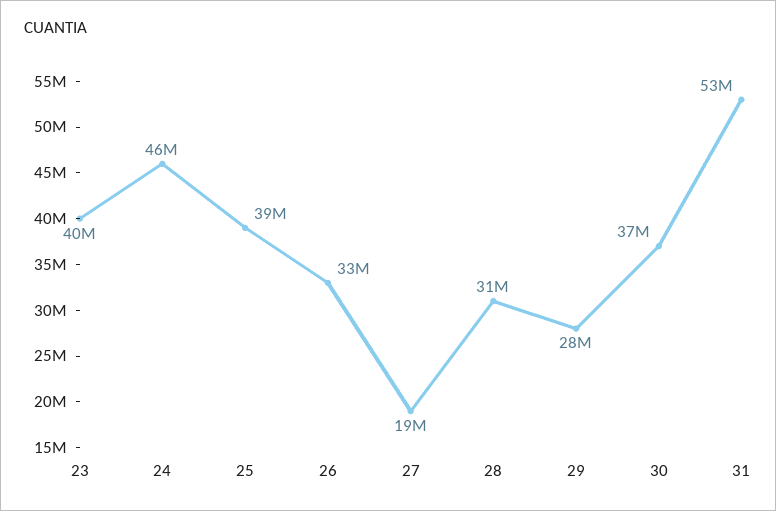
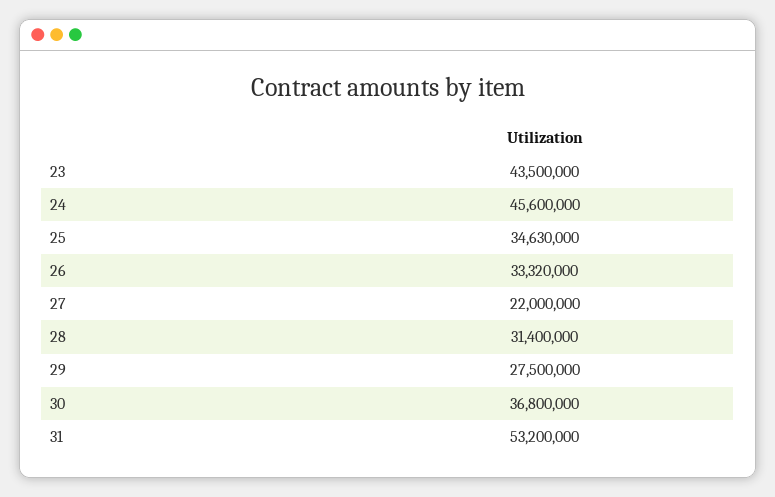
  {
-   "23": 40000000,
+   "23": 43500000,
    "24": 45600000,
-   "25": 39000000,
+   "25": 34630000,
    "26": 33320000,
-   "27": 19000000,
+   "27": 22000000,
    "28": 31400000,
    "29": 27500000,
    "30": 36800000,
    "31": 53200000
  }

